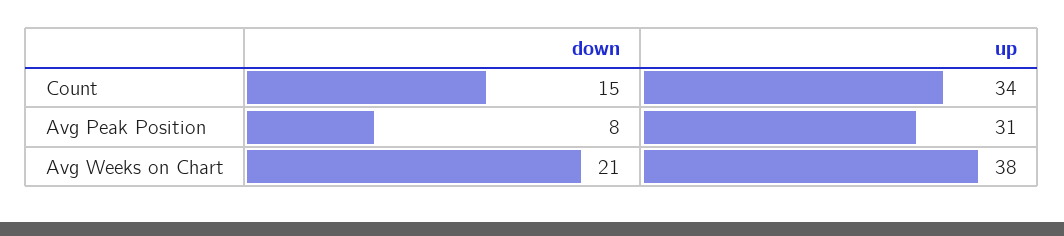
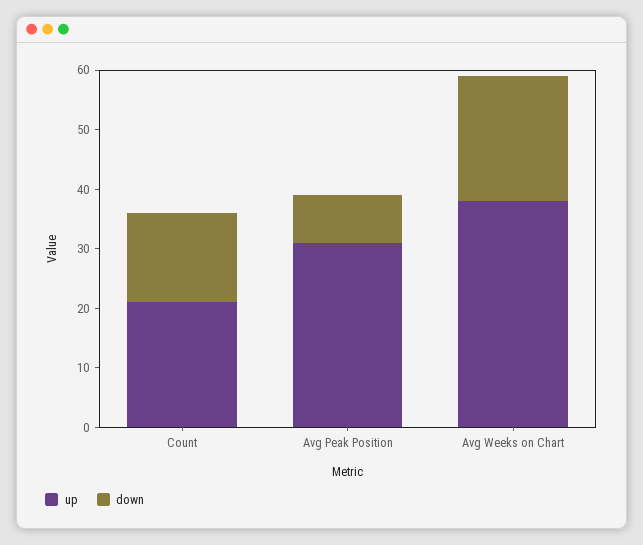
  {
    "down": {
      "Count": 15,
      "Avg Peak Position": 8,
      "Avg Weeks on Chart": 21
    },
    "up": {
-     "Count": 34,
+     "Count": 20,
      "Avg Peak Position": 31,
      "Avg Weeks on Chart": 38
    }
  }

